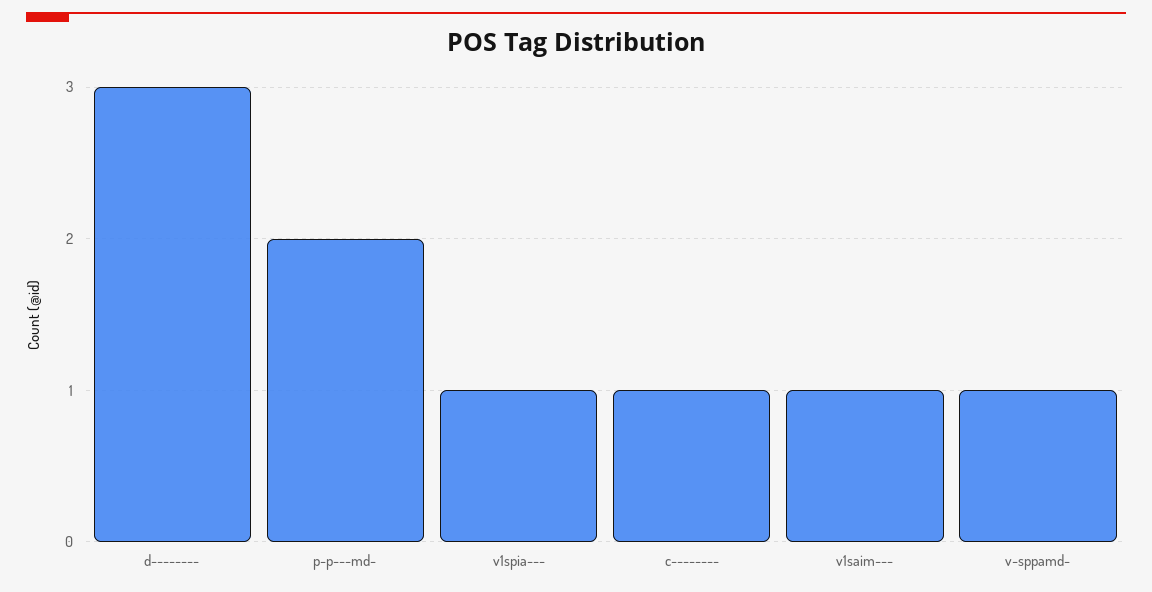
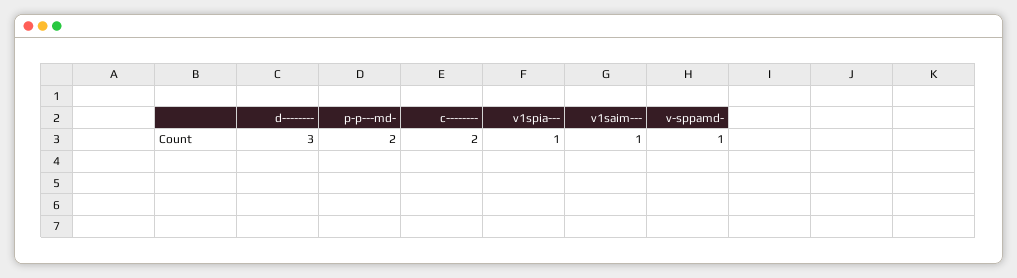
  {
    "d--------": 3,
    "p-p---md-": 2,
    "v1spia---": 1,
-   "c--------": 1,
+   "c--------": 2,
    "v1saim---": 1,
    "v-sppamd-": 1
  }

